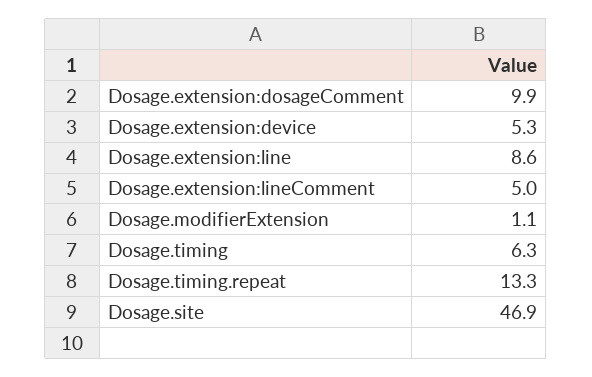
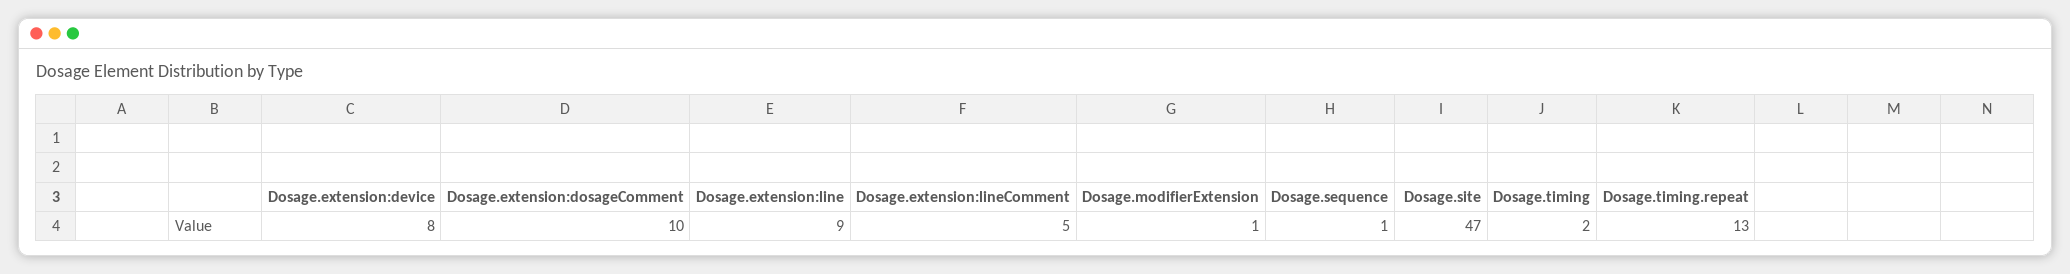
  {
    "Dosage.extension:dosageComment": 9.9,
-   "Dosage.extension:device": 5.3,
+   "Dosage.extension:device": 8,
    "Dosage.extension:line": 8.6,
    "Dosage.extension:lineComment": 5,
    "Dosage.modifierExtension": 1.1,
-   "Dosage.timing": 6.3,
+   "Dosage.timing": 2,
    "Dosage.timing.repeat": 13.3,
-   "Dosage.site": 46.9
+   "Dosage.site": 46.9,
+   "Dosage.sequence": 1
  }

